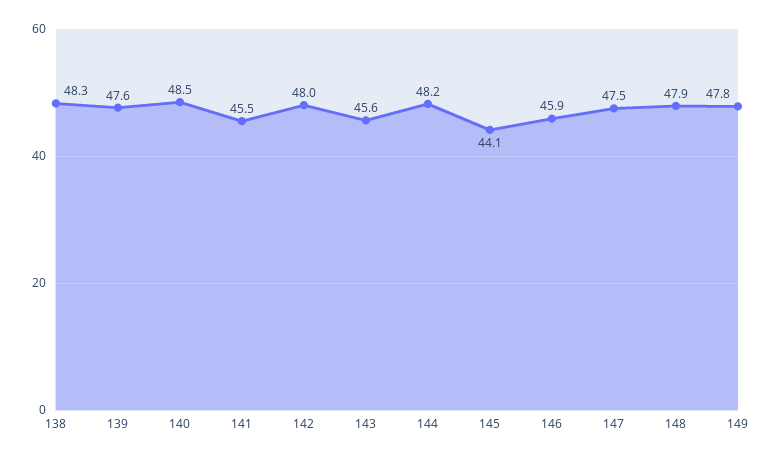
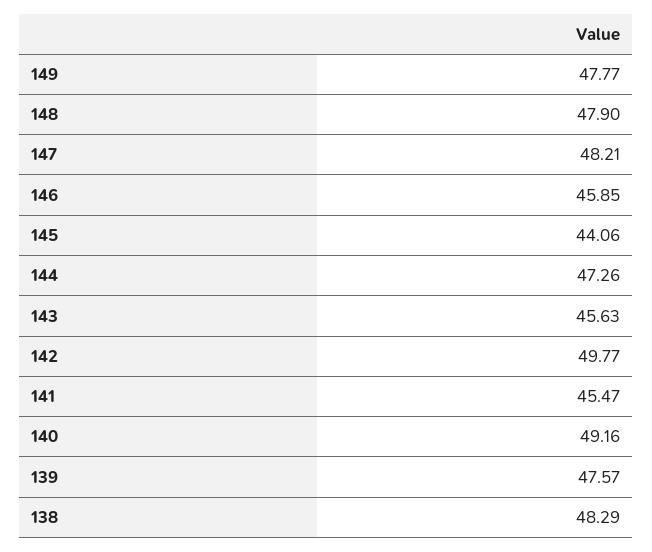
  {
    "138": 48.29,
    "139": 47.57,
-   "140": 48.5,
+   "140": 49.16,
    "141": 45.47,
-   "142": 48,
+   "142": 49.77,
    "143": 45.63,
-   "144": 48.2,
+   "144": 47.26,
    "145": 44.06,
    "146": 45.85,
-   "147": 47.5,
+   "147": 48.21,
    "148": 47.9,
    "149": 47.77
  }

